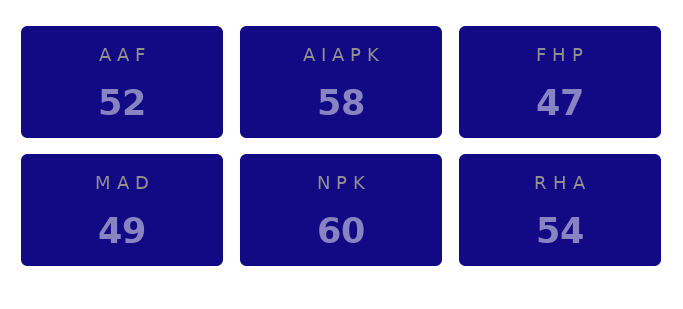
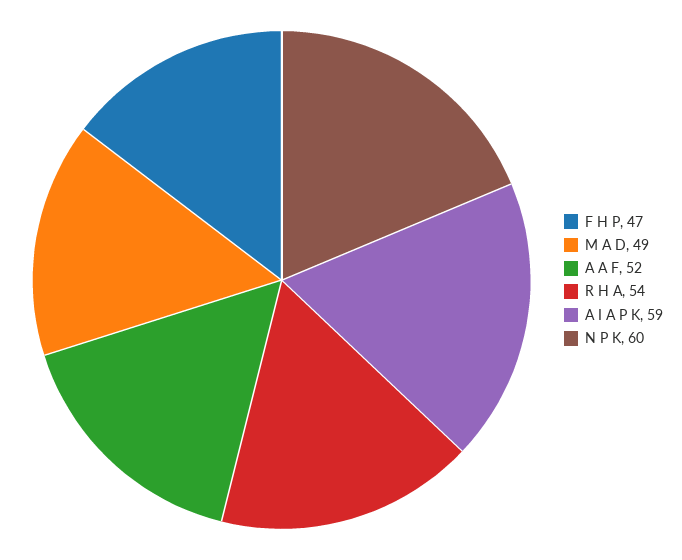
  {
    "A A F": 52,
-   "A I A P K": 58,
+   "A I A P K": 59,
    "F H P": 47,
    "M A D": 49,
    "N P K": 60,
    "R H A": 54
  }

